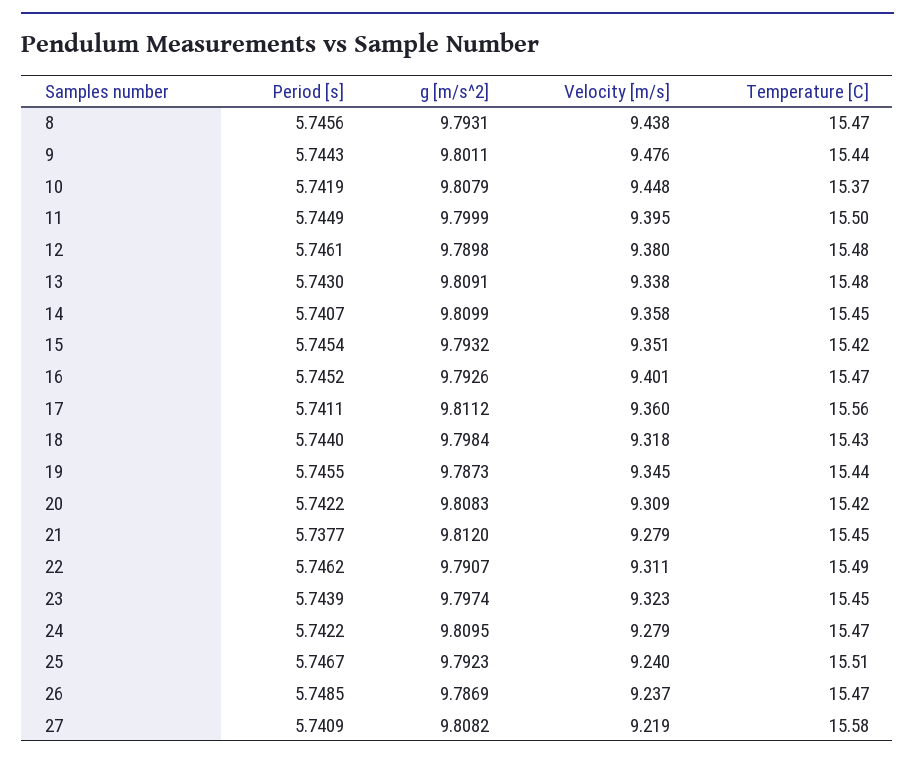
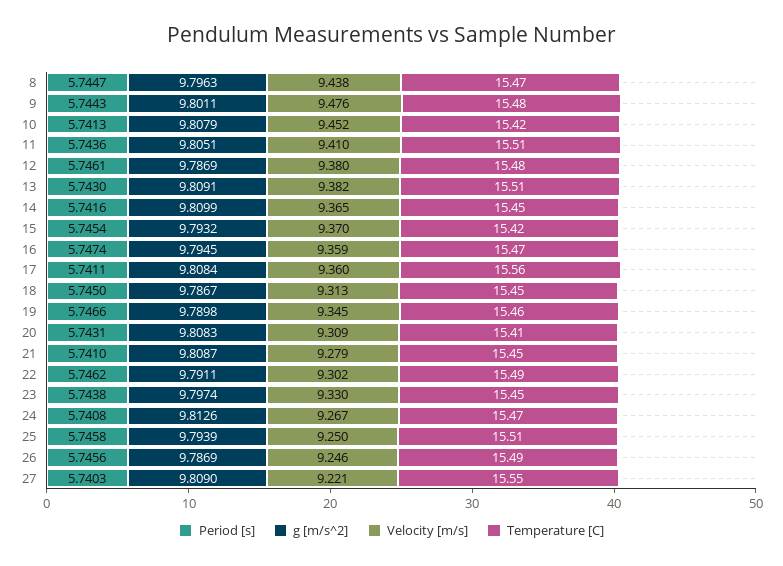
  {
    "Period [s]": {
-     "8": 5.7456,
+     "8": 5.7447,
      "9": 5.7443,
-     "10": 5.7419,
+     "10": 5.7413,
-     "11": 5.7449,
+     "11": 5.7436,
      "12": 5.7461,
      "13": 5.743,
-     "14": 5.7407,
+     "14": 5.7416,
      "15": 5.7454,
-     "16": 5.7452,
+     "16": 5.7474,
      "17": 5.7411,
-     "18": 5.744,
+     "18": 5.745,
-     "19": 5.7455,
+     "19": 5.7466,
-     "20": 5.7422,
+     "20": 5.7431,
-     "21": 5.7377,
+     "21": 5.741,
      "22": 5.7462,
-     "23": 5.7439,
+     "23": 5.7438,
-     "24": 5.7422,
+     "24": 5.7408,
-     "25": 5.7467,
+     "25": 5.7458,
-     "26": 5.7485,
+     "26": 5.7456,
-     "27": 5.7409
+     "27": 5.7403
    },
    "g [m/s^2]": {
-     "8": 9.7931,
+     "8": 9.7963,
      "9": 9.8011,
      "10": 9.8079,
-     "11": 9.7999,
+     "11": 9.8051,
-     "12": 9.7898,
+     "12": 9.7869,
      "13": 9.8091,
      "14": 9.8099,
      "15": 9.7932,
-     "16": 9.7926,
+     "16": 9.7945,
-     "17": 9.8112,
+     "17": 9.8084,
-     "18": 9.7984,
+     "18": 9.7867,
-     "19": 9.7873,
+     "19": 9.7898,
      "20": 9.8083,
-     "21": 9.812,
+     "21": 9.8087,
-     "22": 9.7907,
+     "22": 9.7911,
      "23": 9.7974,
-     "24": 9.8095,
+     "24": 9.8126,
-     "25": 9.7923,
+     "25": 9.7939,
      "26": 9.7869,
-     "27": 9.8082
+     "27": 9.809
    },
    "Velocity [m/s]": {
      "8": 9.438,
      "9": 9.476,
-     "10": 9.448,
+     "10": 9.452,
-     "11": 9.395,
+     "11": 9.41,
      "12": 9.38,
-     "13": 9.338,
+     "13": 9.382,
-     "14": 9.358,
+     "14": 9.365,
-     "15": 9.351,
+     "15": 9.37,
-     "16": 9.401,
+     "16": 9.359,
      "17": 9.36,
-     "18": 9.318,
+     "18": 9.313,
      "19": 9.345,
      "20": 9.309,
      "21": 9.279,
-     "22": 9.311,
+     "22": 9.302,
-     "23": 9.323,
+     "23": 9.33,
-     "24": 9.279,
+     "24": 9.267,
-     "25": 9.24,
+     "25": 9.25,
-     "26": 9.237,
+     "26": 9.246,
-     "27": 9.219
+     "27": 9.221
    },
    "Temperature [C]": {
      "8": 15.47,
-     "9": 15.44,
+     "9": 15.48,
-     "10": 15.37,
+     "10": 15.42,
-     "11": 15.5,
+     "11": 15.51,
      "12": 15.48,
-     "13": 15.48,
+     "13": 15.51,
      "14": 15.45,
      "15": 15.42,
      "16": 15.47,
      "17": 15.56,
-     "18": 15.43,
+     "18": 15.45,
-     "19": 15.44,
+     "19": 15.46,
-     "20": 15.42,
+     "20": 15.41,
      "21": 15.45,
      "22": 15.49,
      "23": 15.45,
      "24": 15.47,
      "25": 15.51,
-     "26": 15.47,
+     "26": 15.49,
-     "27": 15.58
+     "27": 15.55
    }
  }

